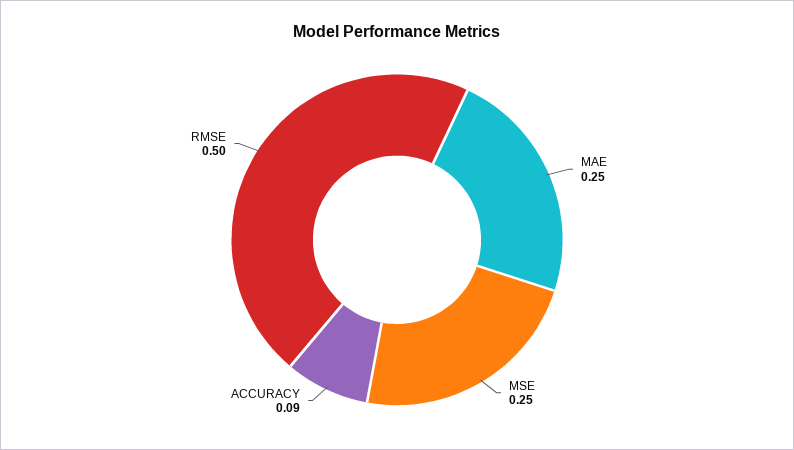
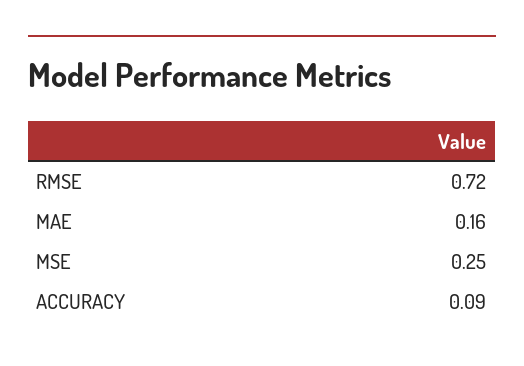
  {
-   "MAE": 0.25,
+   "MAE": 0.16,
    "MSE": 0.25,
    "ACCURACY": 0.09,
-   "RMSE": 0.5
+   "RMSE": 0.72
  }

